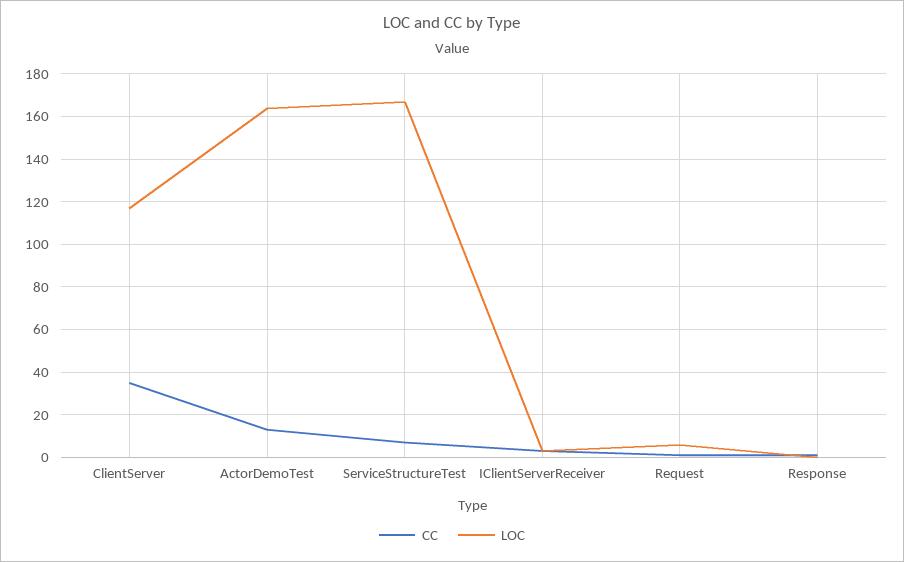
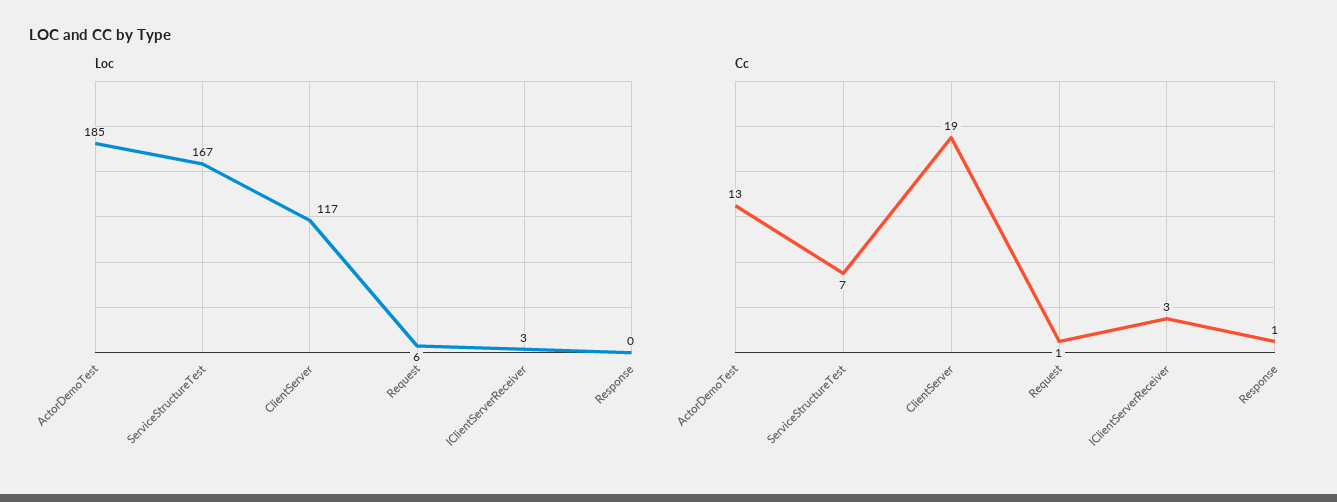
  {
    "CC": {
-     "ClientServer": 35,
+     "ClientServer": 19,
      "ActorDemoTest": 13,
      "ServiceStructureTest": 7,
      "IClientServerReceiver": 3,
      "Request": 1,
      "Response": 1
    },
    "LOC": {
      "ClientServer": 117,
-     "ActorDemoTest": 165,
+     "ActorDemoTest": 185,
      "ServiceStructureTest": 167,
      "IClientServerReceiver": 3,
      "Request": 6,
      "Response": 0
    }
  }

